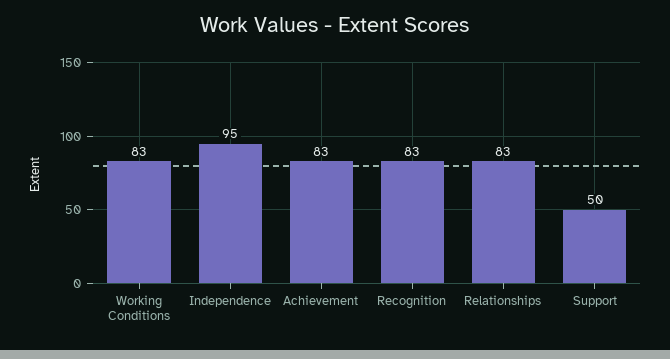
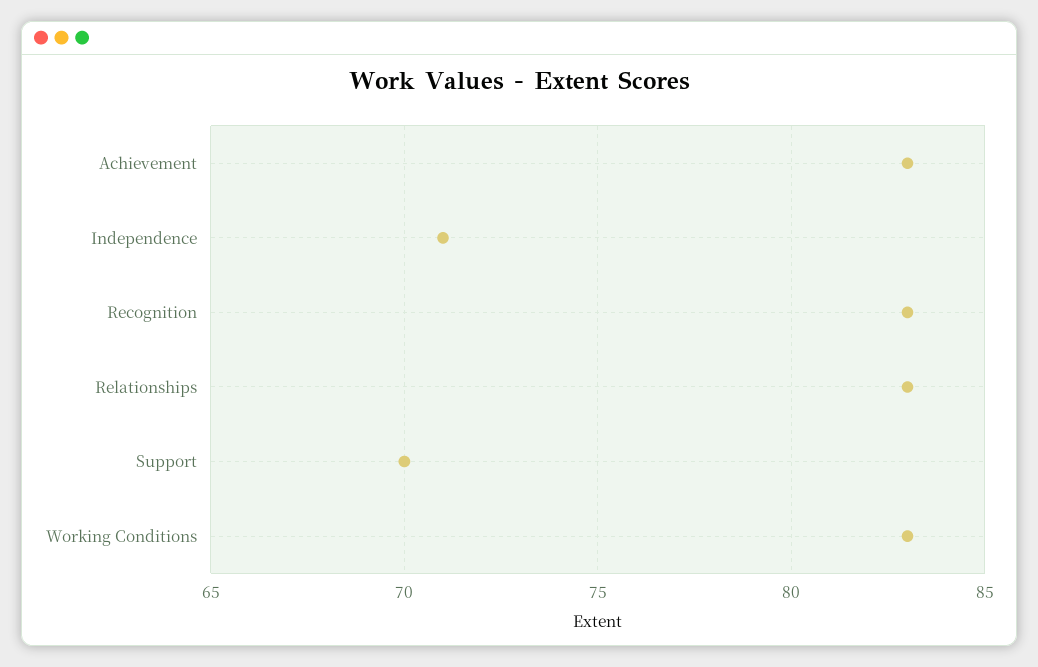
  {
    "Working Conditions": 83,
-   "Independence": 95,
+   "Independence": 71,
    "Achievement": 83,
    "Recognition": 83,
    "Relationships": 83,
-   "Support": 50
+   "Support": 70
  }

